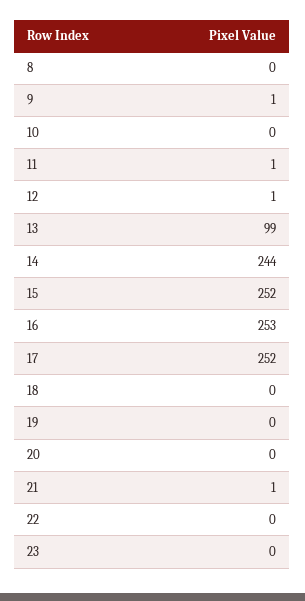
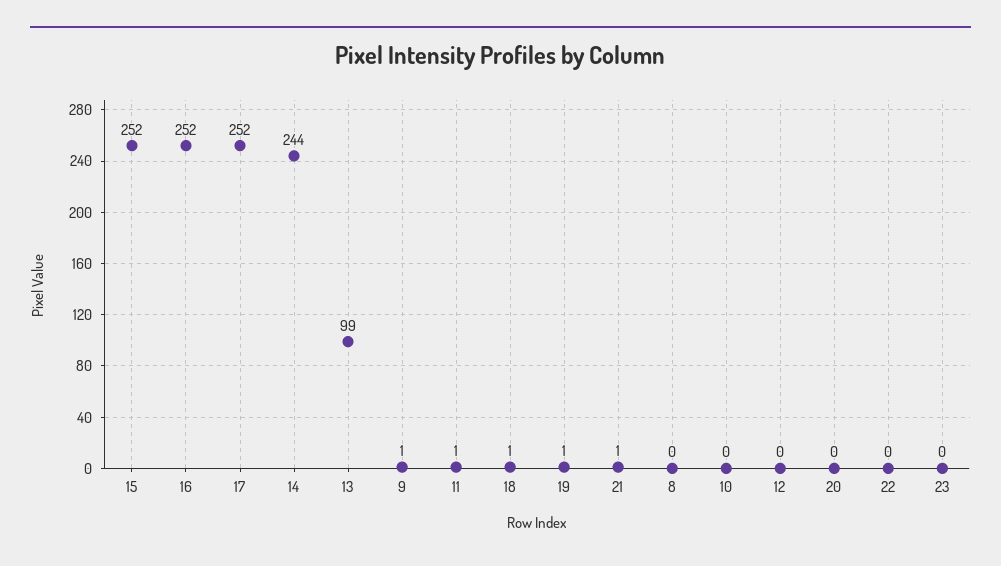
  {
    "8": 0,
    "9": 1,
    "10": 0,
    "11": 1,
-   "12": 1,
+   "12": 0,
    "13": 99,
    "14": 244,
    "15": 252,
-   "16": 253,
+   "16": 252,
    "17": 252,
-   "18": 0,
+   "18": 1,
-   "19": 0,
+   "19": 1,
    "20": 0,
    "21": 1,
    "22": 0,
    "23": 0
  }

